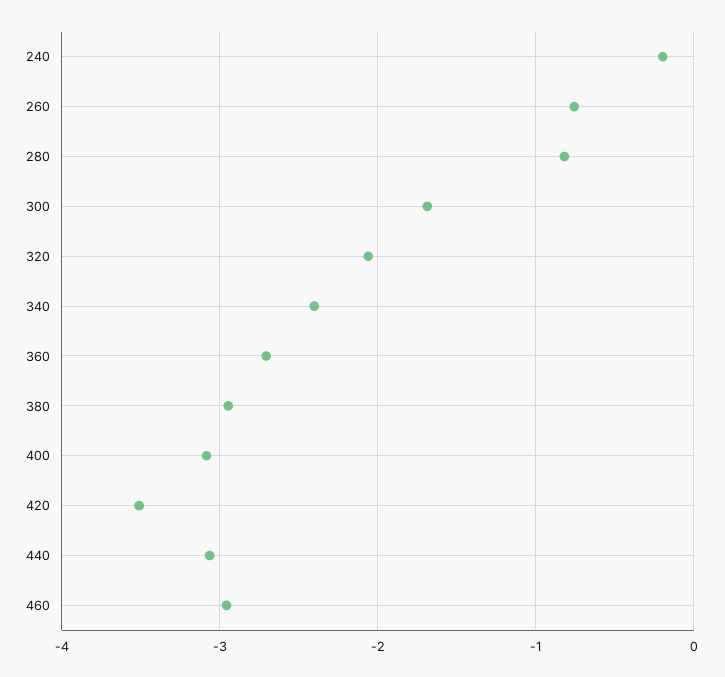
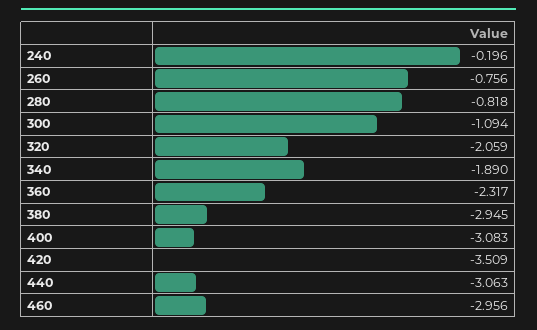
  {
    "240": -0.196,
    "260": -0.756,
    "280": -0.818,
-   "300": -1.7,
+   "300": -1.094,
    "320": -2.059,
-   "340": -2.4,
+   "340": -1.89,
-   "360": -2.7,
+   "360": -2.317,
    "380": -2.945,
    "400": -3.083,
    "420": -3.509,
    "440": -3.063,
    "460": -2.956
  }

